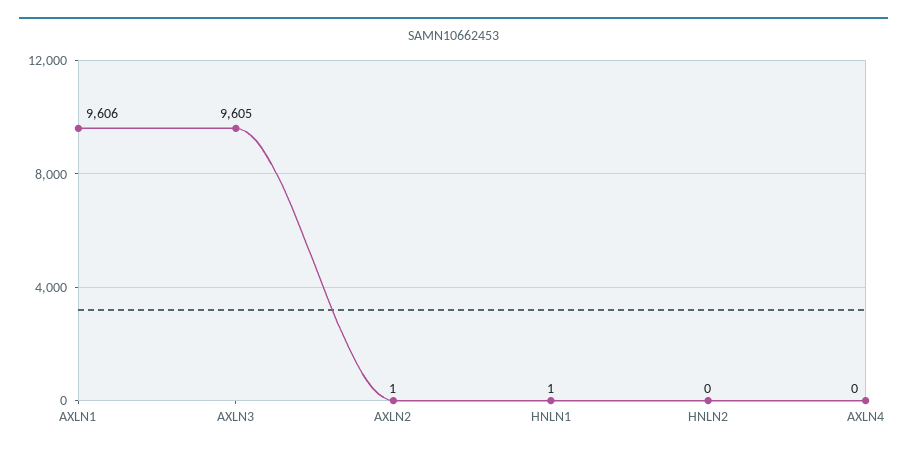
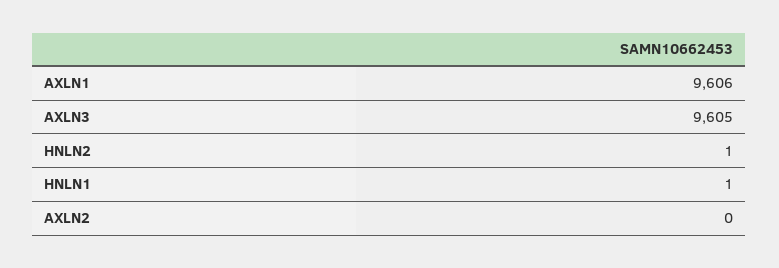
  {
    "AXLN1": 9606,
    "AXLN3": 9605,
-   "AXLN2": 1,
+   "AXLN2": 0,
    "HNLN1": 1,
-   "HNLN2": 0,
+   "HNLN2": 1
-   "AXLN4": 0
  }

